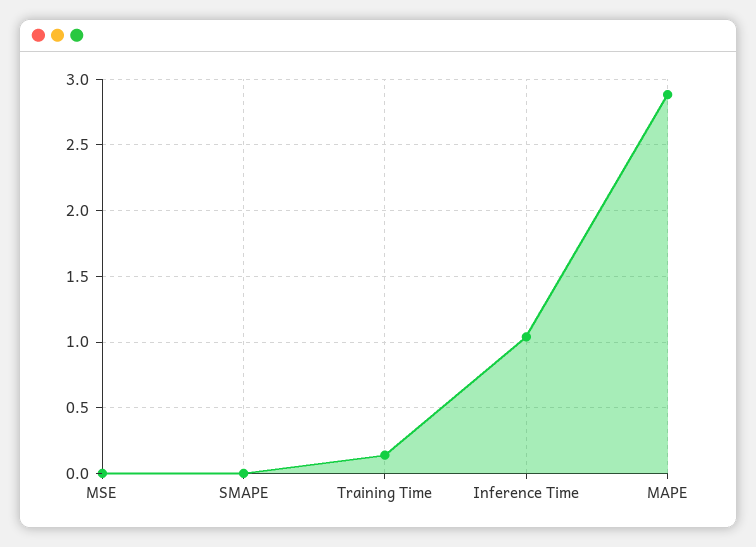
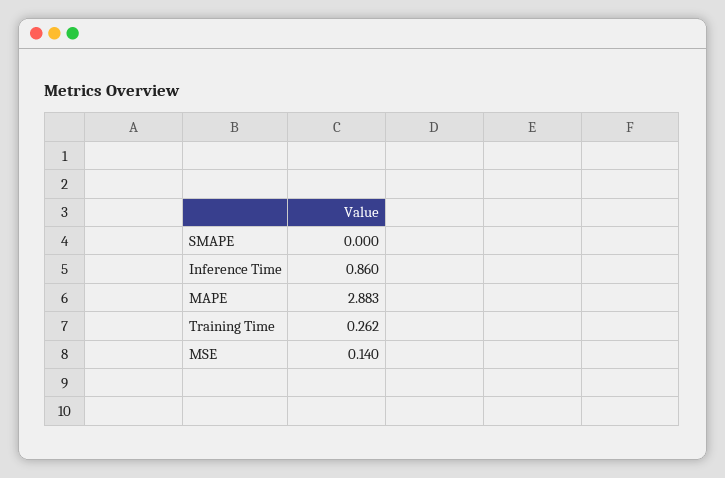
  {
-   "MSE": 0,
+   "MSE": 0.14,
    "SMAPE": 0,
-   "Training Time": 0.15,
+   "Training Time": 0.262,
-   "Inference Time": 1.05,
+   "Inference Time": 0.86,
    "MAPE": 2.883
  }

